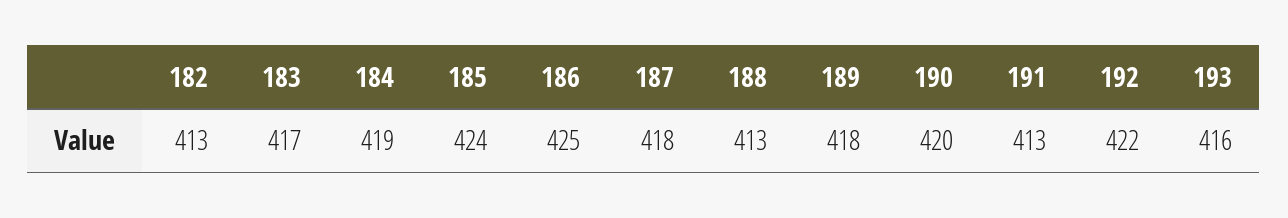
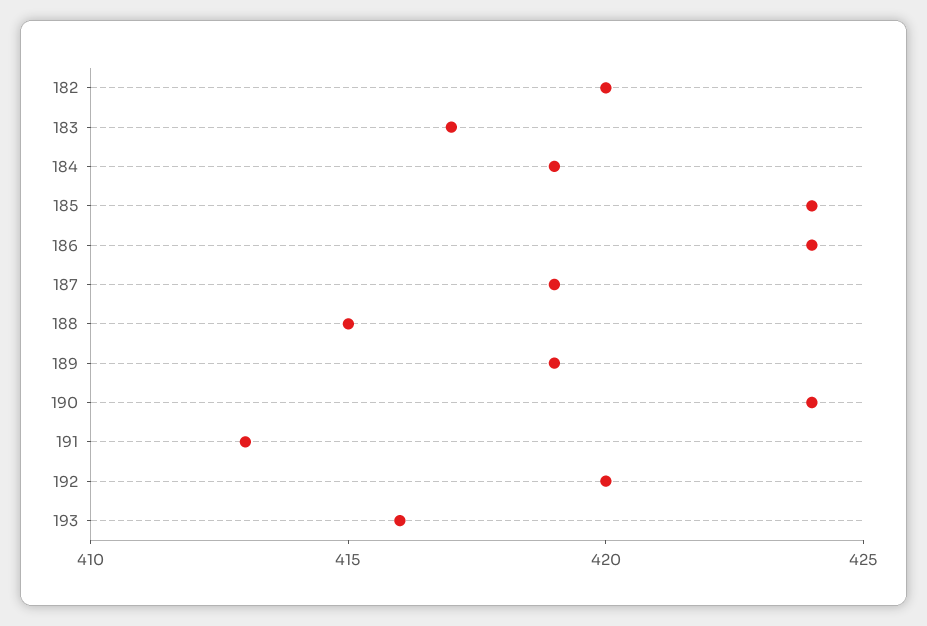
  {
-   "182": 413,
+   "182": 420,
    "183": 417,
    "184": 419,
    "185": 424,
-   "186": 425,
+   "186": 424,
-   "187": 418,
+   "187": 419,
-   "188": 413,
+   "188": 415,
-   "189": 418,
+   "189": 419,
-   "190": 420,
+   "190": 424,
    "191": 413,
-   "192": 422,
+   "192": 420,
    "193": 416
  }

